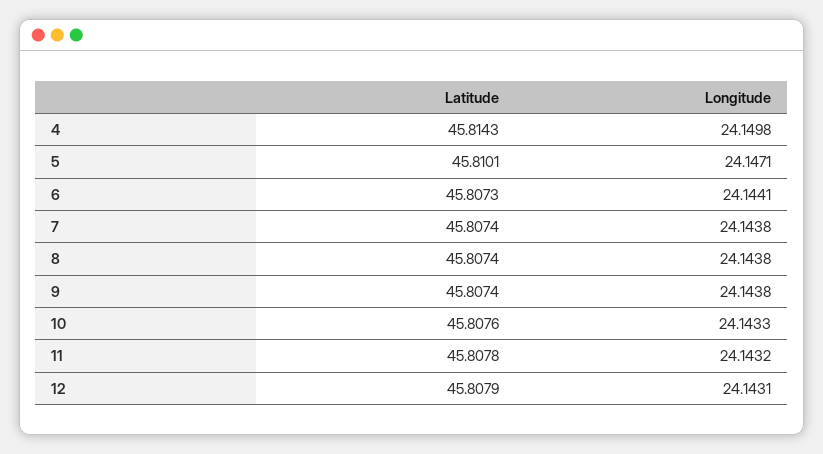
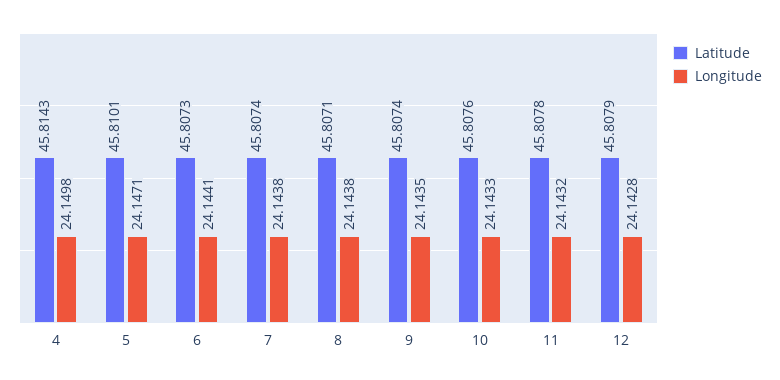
  {
    "Latitude": {
      "4": 45.8143,
      "5": 45.8101,
      "6": 45.8073,
      "7": 45.8074,
-     "8": 45.8074,
+     "8": 45.8071,
      "9": 45.8074,
      "10": 45.8076,
      "11": 45.8078,
      "12": 45.8079
    },
    "Longitude": {
      "4": 24.1498,
      "5": 24.1471,
      "6": 24.1441,
      "7": 24.1438,
      "8": 24.1438,
-     "9": 24.1438,
+     "9": 24.1435,
      "10": 24.1433,
      "11": 24.1432,
-     "12": 24.1431
+     "12": 24.1428
    }
  }

